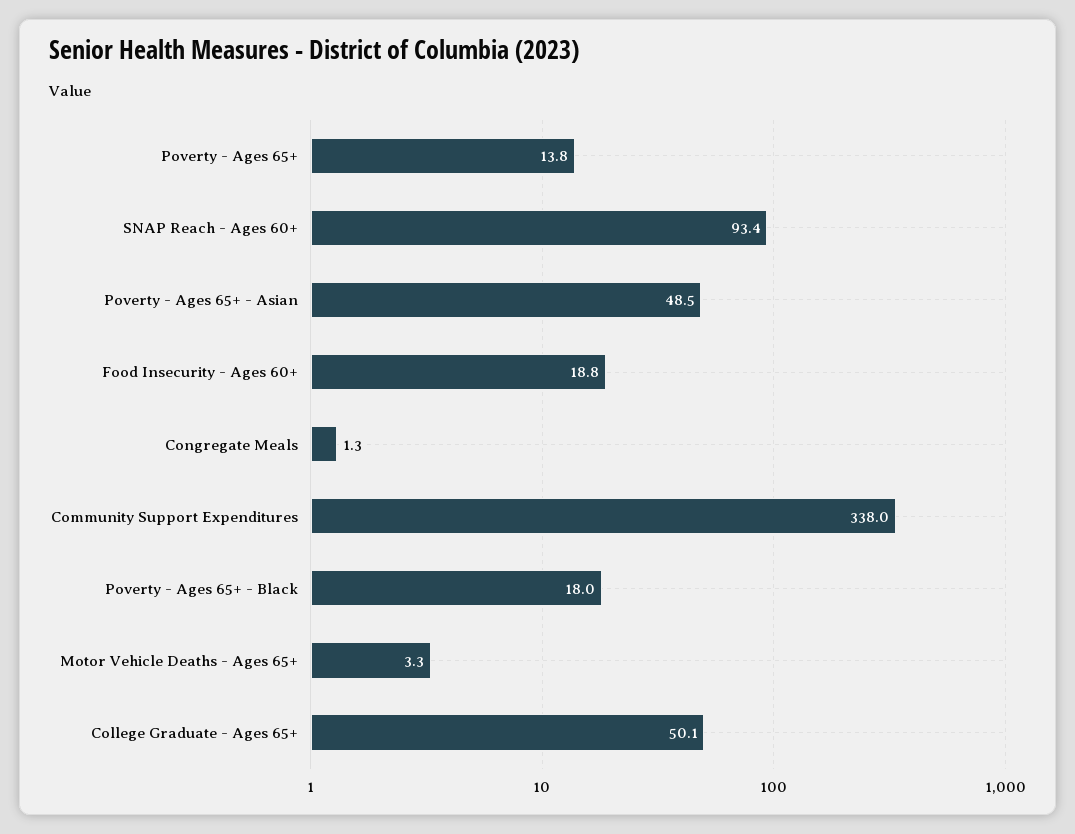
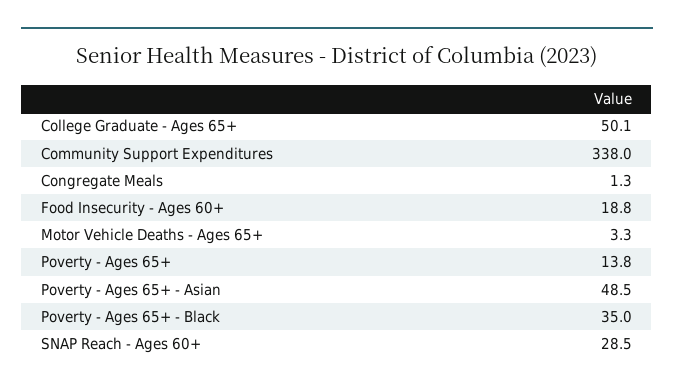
  {
    "Poverty - Ages 65+": 13.8,
-   "SNAP Reach - Ages 60+": 93.4,
+   "SNAP Reach - Ages 60+": 28.5,
    "Poverty - Ages 65+ - Asian": 48.5,
    "Food Insecurity - Ages 60+": 18.8,
    "Congregate Meals": 1.3,
    "Community Support Expenditures": 338,
-   "Poverty - Ages 65+ - Black": 18,
+   "Poverty - Ages 65+ - Black": 35,
    "Motor Vehicle Deaths - Ages 65+": 3.3,
    "College Graduate - Ages 65+": 50.1
  }

